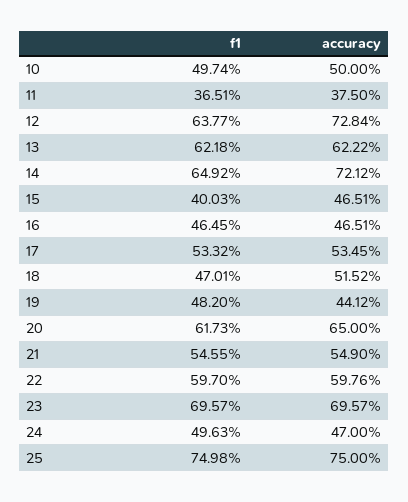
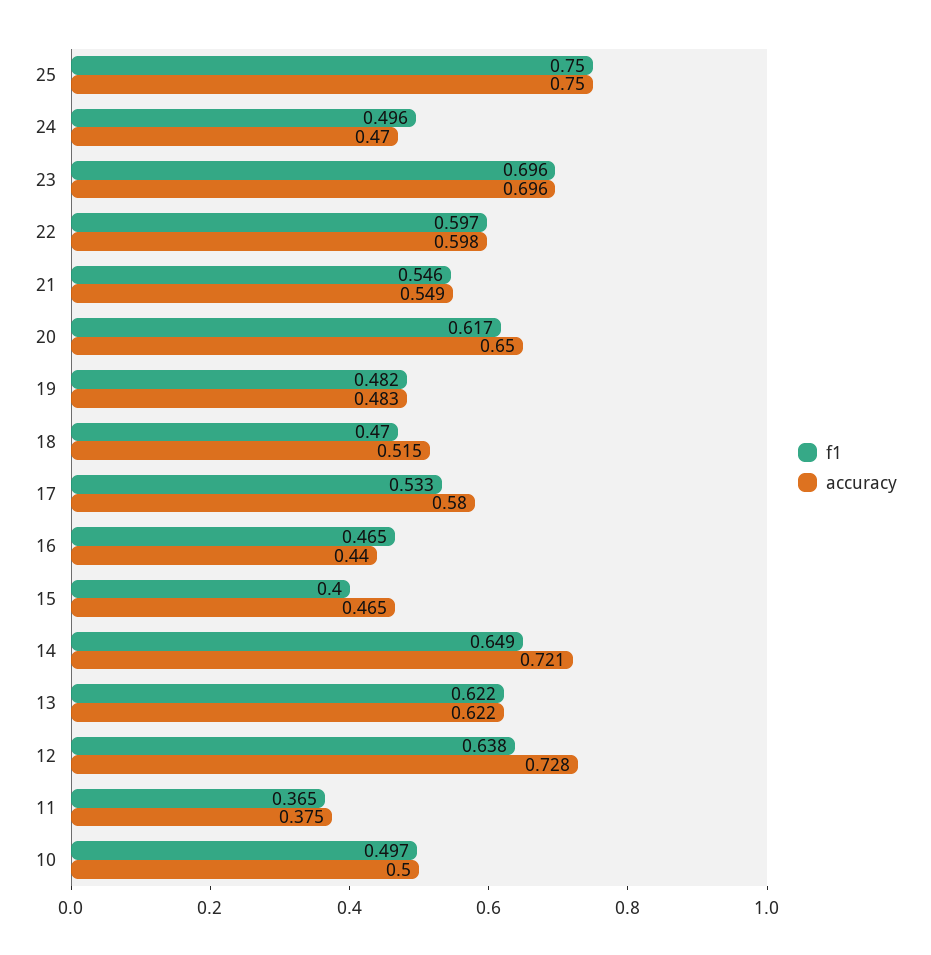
  {
    "f1": {
      "10": 0.4974,
      "11": 0.3651,
      "12": 0.6377,
      "13": 0.6218,
      "14": 0.6492,
      "15": 0.4003,
      "16": 0.4645,
      "17": 0.5332,
      "18": 0.4701,
      "19": 0.482,
      "20": 0.6173,
      "21": 0.5455,
      "22": 0.597,
      "23": 0.6957,
      "24": 0.4963,
      "25": 0.7498
    },
    "accuracy": {
      "10": 0.5,
      "11": 0.375,
      "12": 0.7284,
      "13": 0.6222,
      "14": 0.7212,
      "15": 0.4651,
-     "16": 0.4651,
+     "16": 0.44,
-     "17": 0.5345,
+     "17": 0.58,
      "18": 0.5152,
-     "19": 0.4412,
+     "19": 0.483,
      "20": 0.65,
      "21": 0.549,
      "22": 0.5976,
      "23": 0.6957,
      "24": 0.47,
      "25": 0.75
    }
  }

